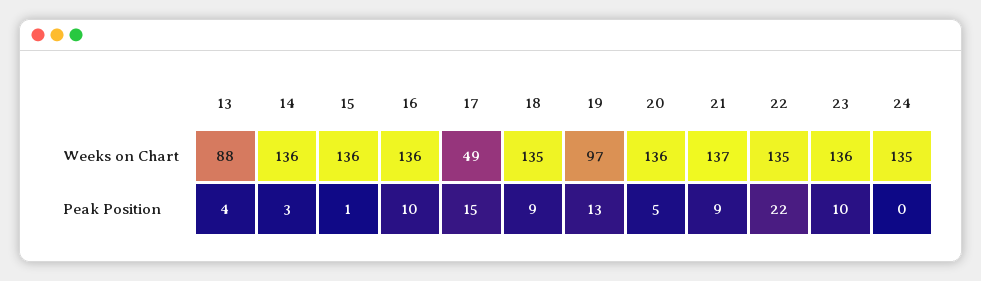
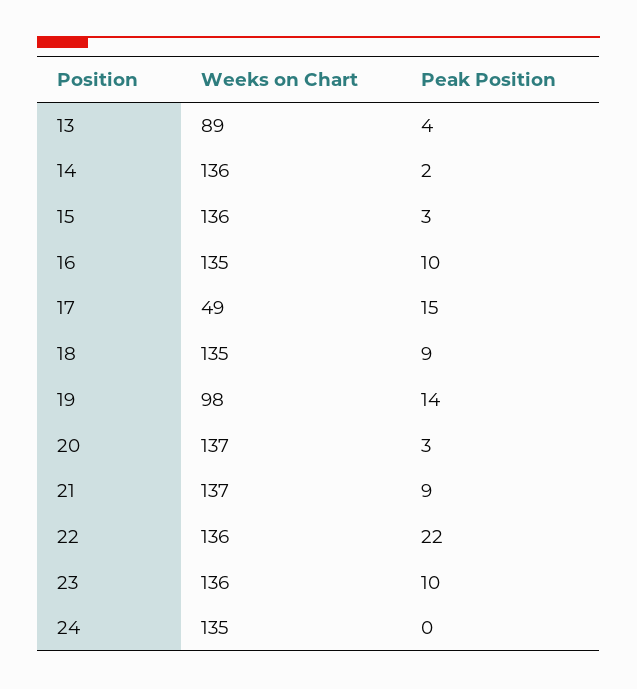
  {
    "13": {
-     "Weeks on Chart": 88,
+     "Weeks on Chart": 89,
      "Peak Position": 4
    },
    "14": {
      "Weeks on Chart": 136,
-     "Peak Position": 3
+     "Peak Position": 2
    },
    "15": {
      "Weeks on Chart": 136,
-     "Peak Position": 1
+     "Peak Position": 3
    },
    "16": {
-     "Weeks on Chart": 136,
+     "Weeks on Chart": 135,
      "Peak Position": 10
    },
    "17": {
      "Weeks on Chart": 49,
      "Peak Position": 15
    },
    "18": {
      "Weeks on Chart": 135,
      "Peak Position": 9
    },
    "19": {
-     "Weeks on Chart": 97,
+     "Weeks on Chart": 98,
-     "Peak Position": 13
+     "Peak Position": 14
    },
    "20": {
-     "Weeks on Chart": 136,
+     "Weeks on Chart": 137,
-     "Peak Position": 5
+     "Peak Position": 3
    },
    "21": {
      "Weeks on Chart": 137,
      "Peak Position": 9
    },
    "22": {
-     "Weeks on Chart": 135,
+     "Weeks on Chart": 136,
      "Peak Position": 22
    },
    "23": {
      "Weeks on Chart": 136,
      "Peak Position": 10
    },
    "24": {
      "Weeks on Chart": 135,
      "Peak Position": 0
    }
  }

